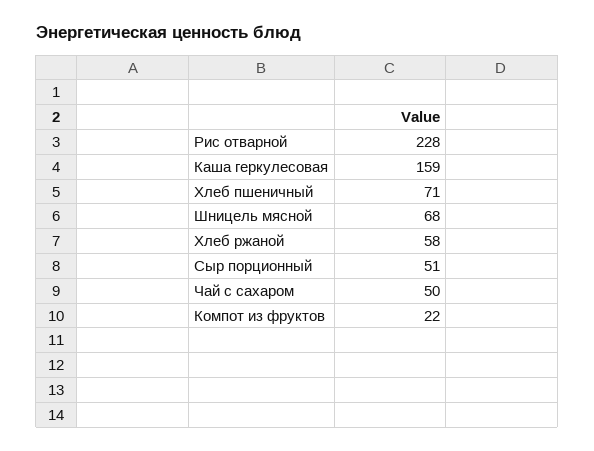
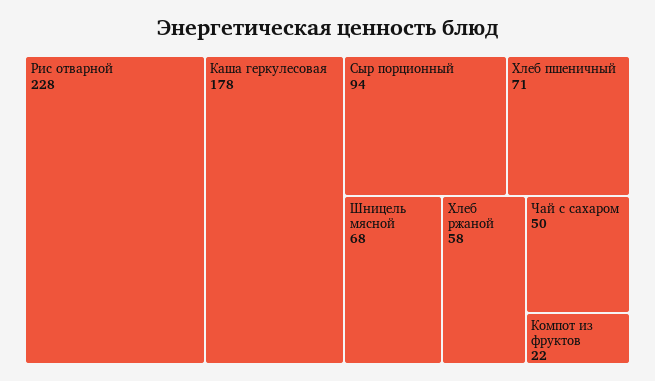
  {
    "Рис отварной": 228,
-   "Каша геркулесовая": 159,
+   "Каша геркулесовая": 178,
    "Хлеб пшеничный": 71,
    "Шницель мясной": 68,
    "Хлеб ржаной": 58,
-   "Сыр порционный": 51,
+   "Сыр порционный": 94,
    "Чай с сахаром": 50,
    "Компот из фруктов": 22
  }

